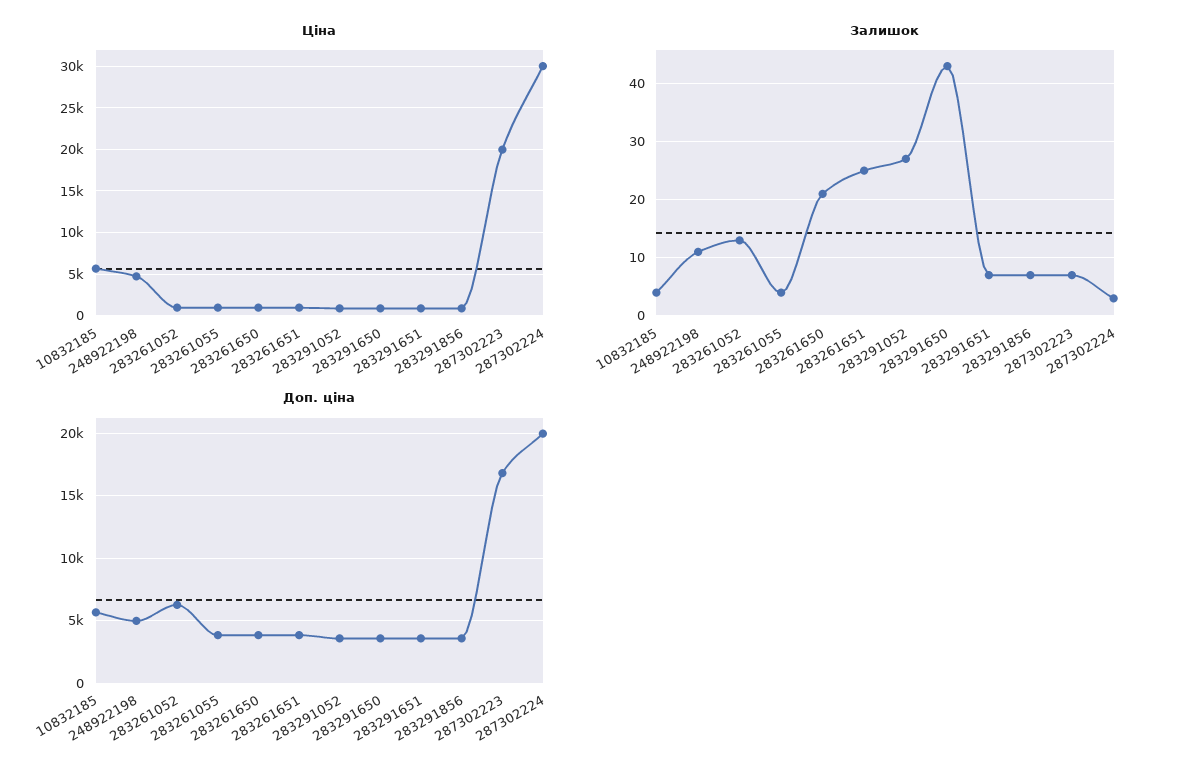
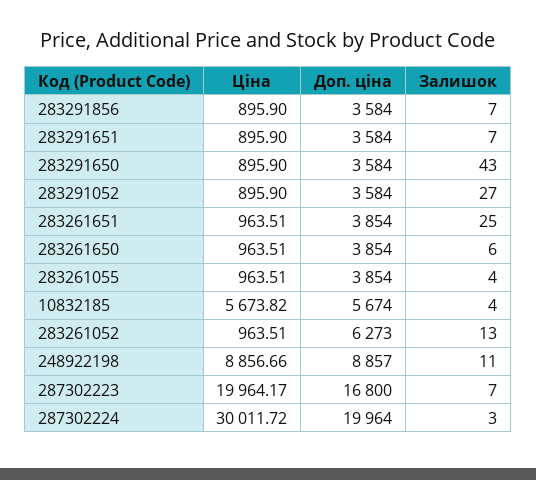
  {
    "Ціна": {
      "10832185": 5673.82,
-     "248922198": 5000,
+     "248922198": 8856.66,
      "283261052": 963.51,
      "283261055": 963.51,
      "283261650": 963.51,
      "283261651": 963.51,
      "283291052": 895.9,
      "283291650": 895.9,
      "283291651": 895.9,
      "283291856": 895.9,
      "287302223": 19964.17,
      "287302224": 30011.72
    },
    "Залишок": {
      "10832185": 4,
      "248922198": 11,
      "283261052": 13,
      "283261055": 4,
-     "283261650": 20,
+     "283261650": 6,
      "283261651": 25,
      "283291052": 27,
      "283291650": 43,
      "283291651": 7,
      "283291856": 7,
      "287302223": 7,
      "287302224": 3
    },
    "Доп. ціна": {
      "10832185": 5674,
-     "248922198": 5000,
+     "248922198": 8857,
      "283261052": 6273,
      "283261055": 3854,
      "283261650": 3854,
      "283261651": 3854,
      "283291052": 3584,
      "283291650": 3584,
      "283291651": 3584,
      "283291856": 3584,
      "287302223": 16800,
      "287302224": 19964
    }
  }

